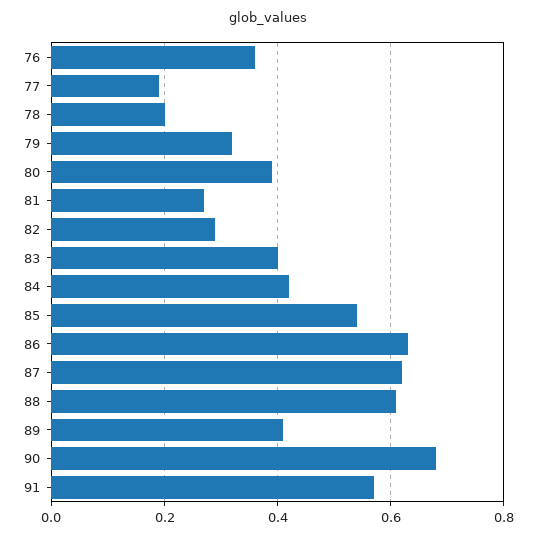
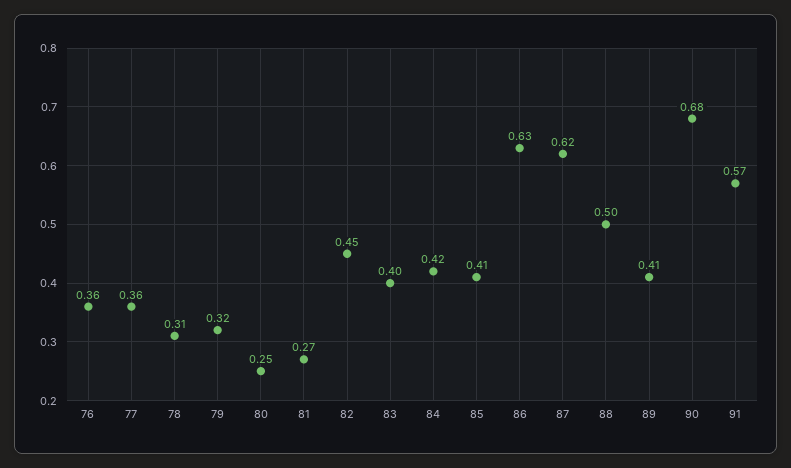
  {
    "76": 0.36,
-   "77": 0.2,
+   "77": 0.36,
-   "78": 0.2,
+   "78": 0.31,
    "79": 0.32,
-   "80": 0.4,
+   "80": 0.25,
    "81": 0.27,
-   "82": 0.3,
+   "82": 0.45,
    "83": 0.4,
    "84": 0.42,
-   "85": 0.55,
+   "85": 0.41,
    "86": 0.63,
    "87": 0.62,
-   "88": 0.6,
+   "88": 0.5,
    "89": 0.41,
    "90": 0.68,
    "91": 0.57
  }

